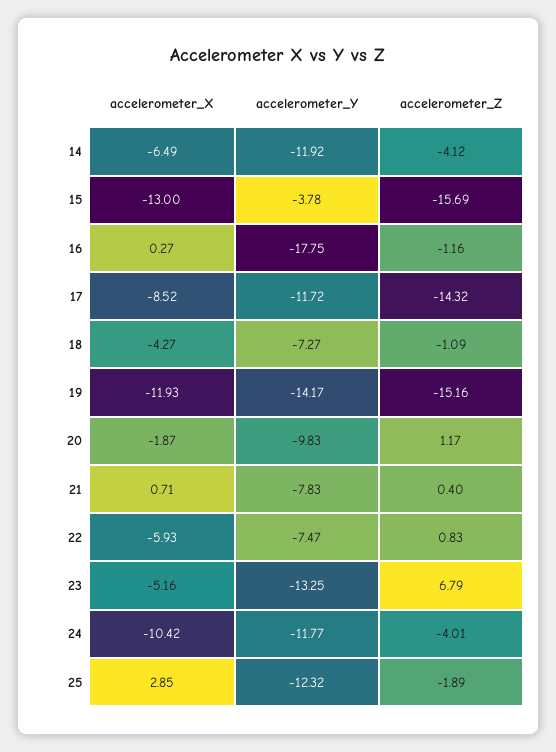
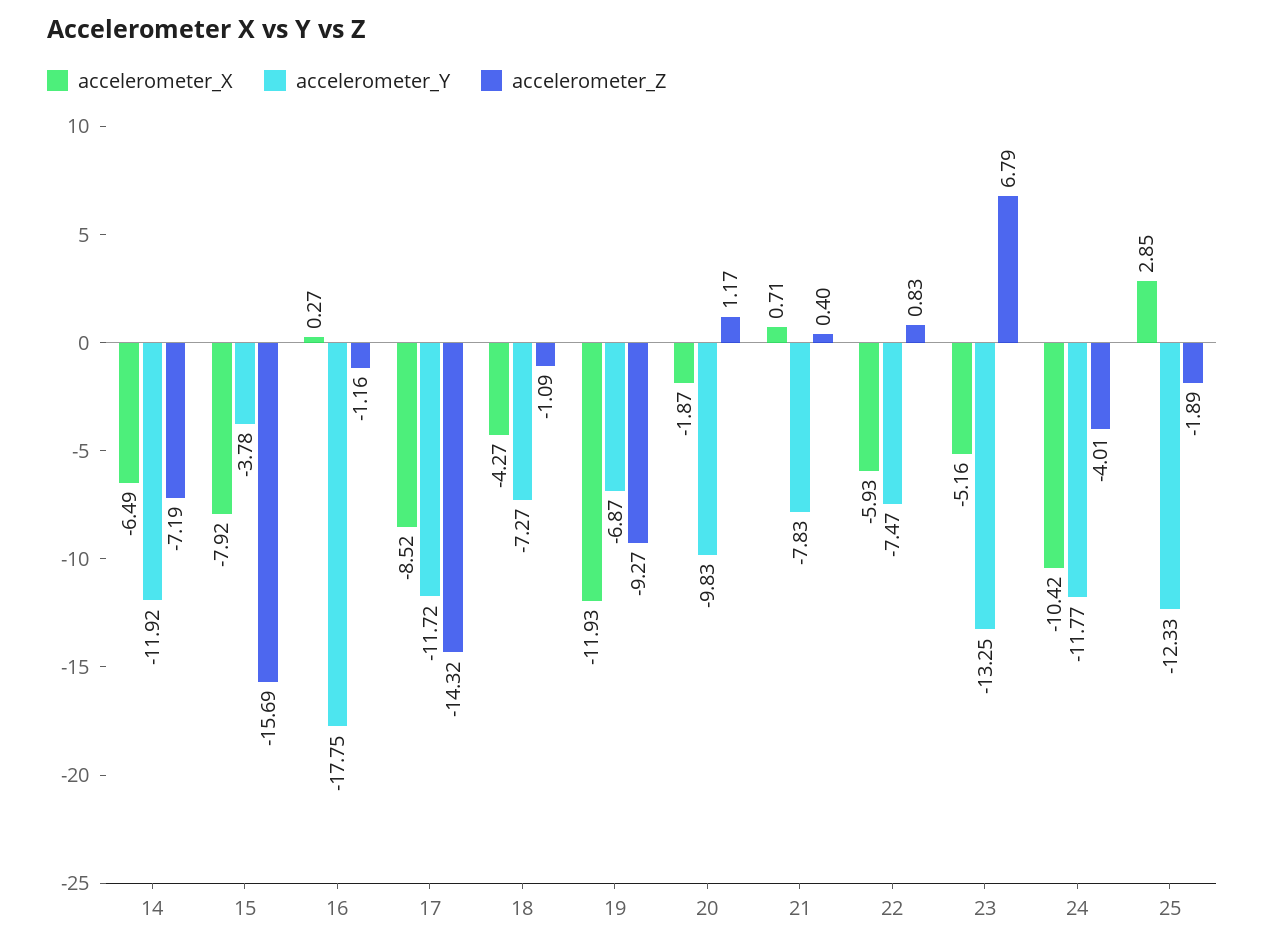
  {
    "accelerometer_X": {
      "14": -6.49,
-     "15": -13,
+     "15": -7.92,
      "16": 0.27,
      "17": -8.52,
      "18": -4.27,
      "19": -11.93,
      "20": -1.87,
      "21": 0.71,
      "22": -5.93,
      "23": -5.16,
      "24": -10.42,
      "25": 2.85
    },
    "accelerometer_Y": {
      "14": -11.92,
      "15": -3.78,
      "16": -17.75,
      "17": -11.72,
      "18": -7.27,
-     "19": -14.17,
+     "19": -6.87,
      "20": -9.83,
      "21": -7.83,
      "22": -7.47,
      "23": -13.25,
      "24": -11.77,
-     "25": -12.32
+     "25": -12.33
    },
    "accelerometer_Z": {
-     "14": -4.12,
+     "14": -7.19,
      "15": -15.69,
      "16": -1.16,
      "17": -14.32,
      "18": -1.09,
-     "19": -15.16,
+     "19": -9.27,
      "20": 1.17,
      "21": 0.4,
      "22": 0.83,
      "23": 6.79,
      "24": -4.01,
      "25": -1.89
    }
  }

